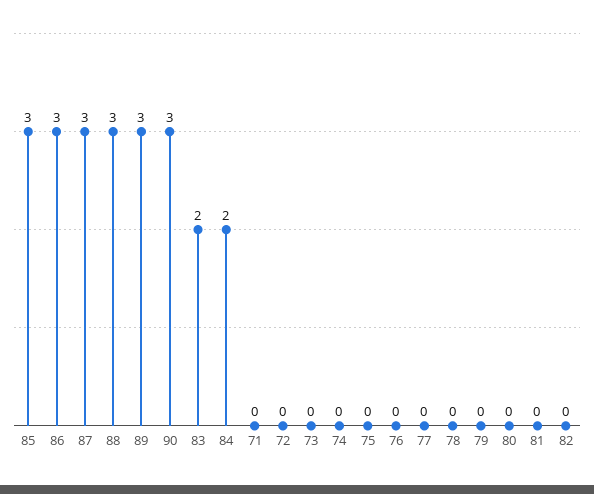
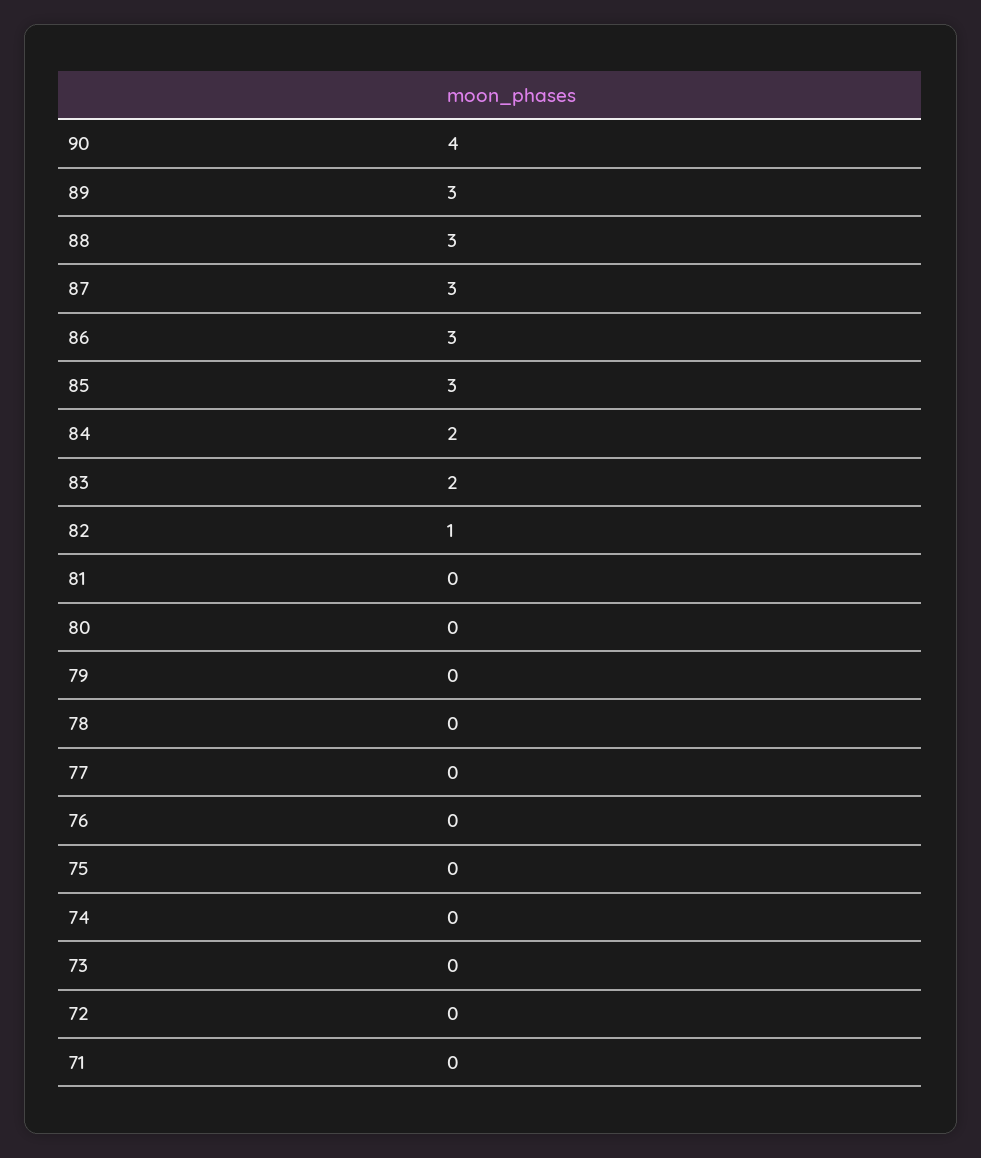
  {
    "85": 3,
    "86": 3,
    "87": 3,
    "88": 3,
    "89": 3,
-   "90": 3,
+   "90": 4,
    "83": 2,
    "84": 2,
    "71": 0,
    "72": 0,
    "73": 0,
    "74": 0,
    "75": 0,
    "76": 0,
    "77": 0,
    "78": 0,
    "79": 0,
    "80": 0,
    "81": 0,
-   "82": 0
+   "82": 1
  }

